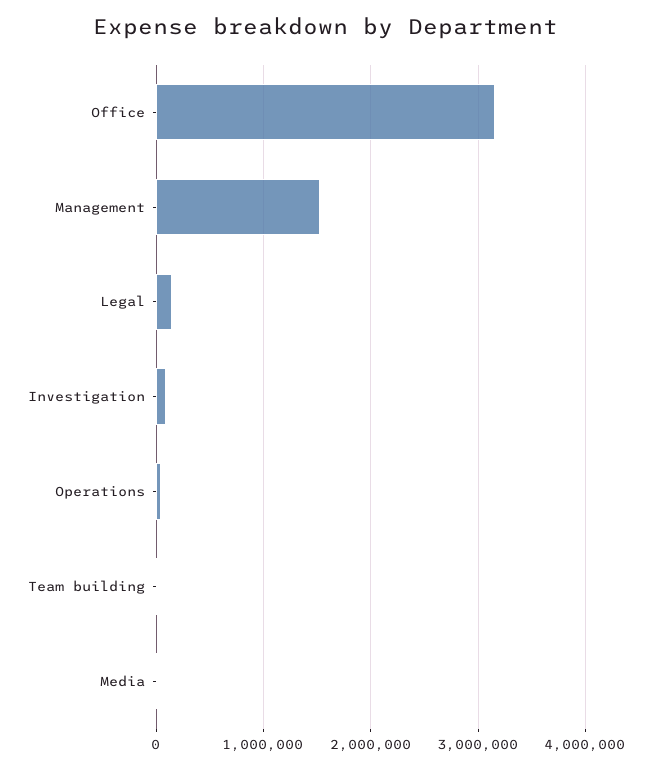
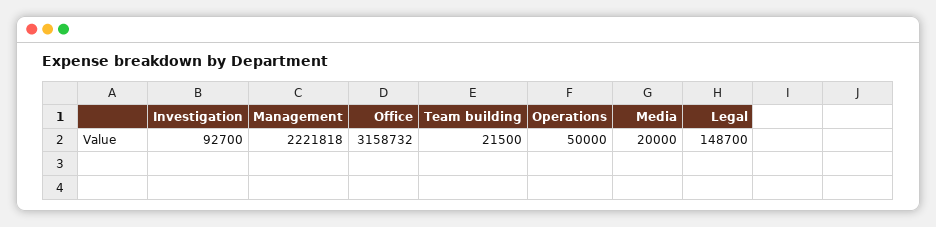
  {
    "Office": 3158732,
-   "Management": 1500000,
+   "Management": 2221818,
    "Legal": 148700,
    "Investigation": 92700,
    "Operations": 50000,
    "Team building": 21500,
    "Media": 20000
  }

